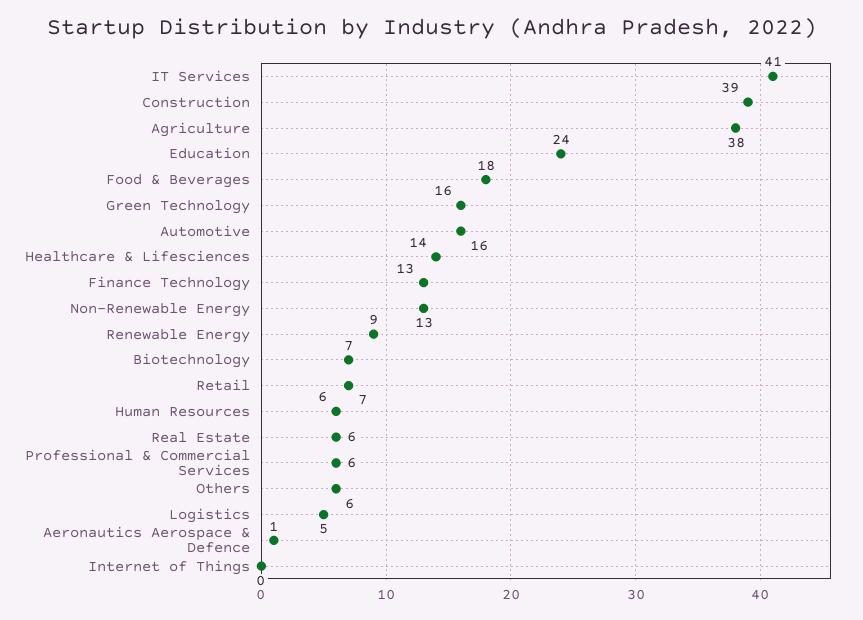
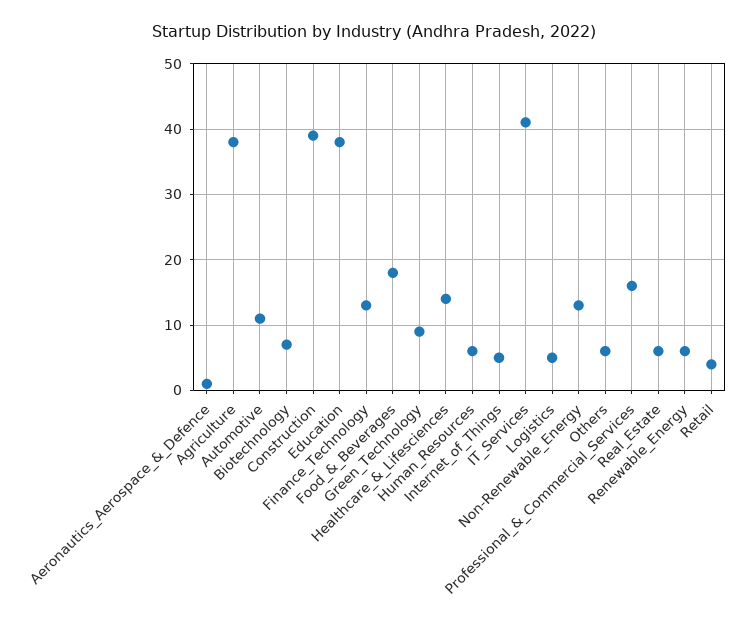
  {
    "IT Services": 41,
    "Construction": 39,
    "Agriculture": 38,
-   "Education": 24,
+   "Education": 38,
    "Food & Beverages": 18,
-   "Green Technology": 16,
+   "Green Technology": 9,
-   "Automotive": 16,
+   "Automotive": 11,
    "Healthcare & Lifesciences": 14,
    "Finance Technology": 13,
    "Non-Renewable Energy": 13,
-   "Renewable Energy": 9,
+   "Renewable Energy": 6,
    "Biotechnology": 7,
-   "Retail": 7,
+   "Retail": 4,
    "Human Resources": 6,
    "Real Estate": 6,
-   "Professional & Commercial Services": 6,
+   "Professional & Commercial Services": 16,
    "Others": 6,
    "Logistics": 5,
    "Aeronautics Aerospace & Defence": 1,
-   "Internet of Things": 0
+   "Internet of Things": 5
  }

